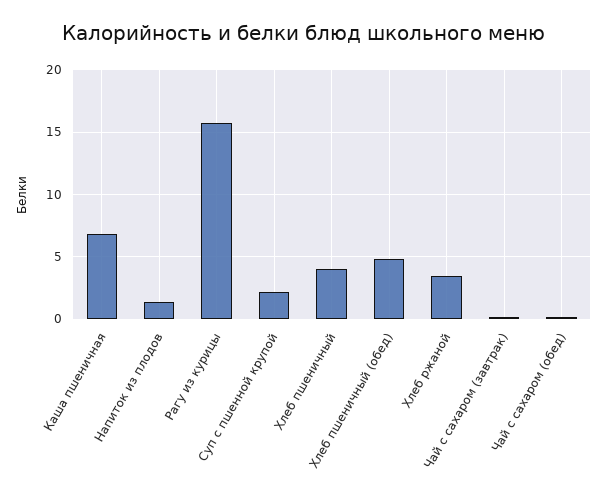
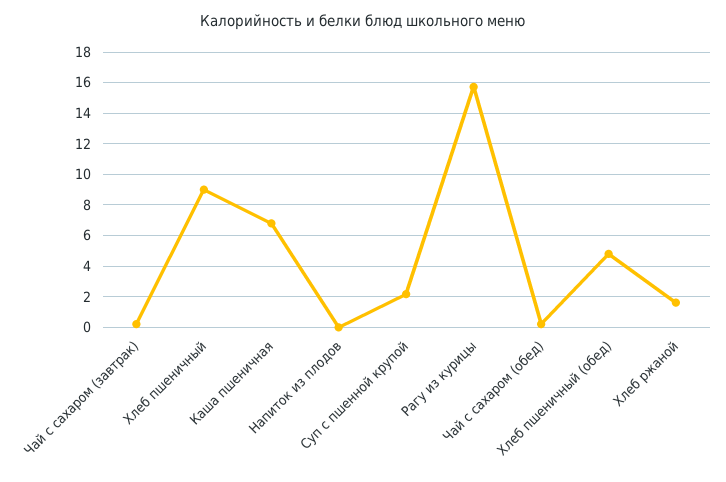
  {
    "Каша пшеничная": 7,
-   "Напиток из плодов": 1.5,
+   "Напиток из плодов": 0,
    "Рагу из курицы": 15.5,
    "Суп с пшенной крупой": 2,
-   "Хлеб пшеничный": 4,
+   "Хлеб пшеничный": 9,
    "Хлеб пшеничный (обед)": 5,
-   "Хлеб ржаной": 3.5,
+   "Хлеб ржаной": 1.5,
    "Чай с сахаром (завтрак)": 0,
    "Чай с сахаром (обед)": 0
  }

